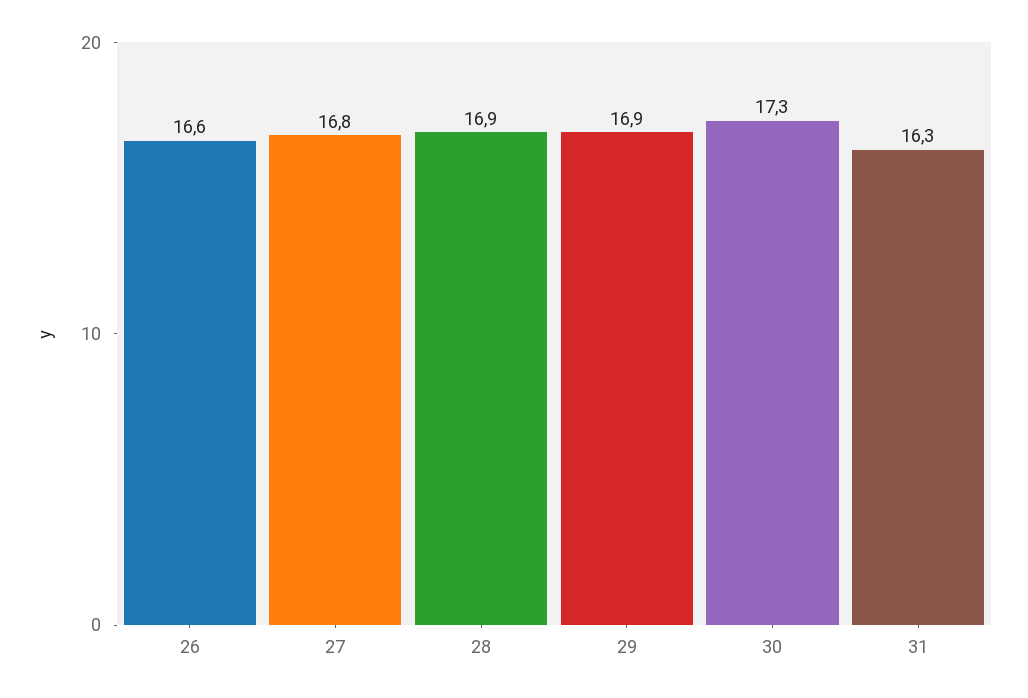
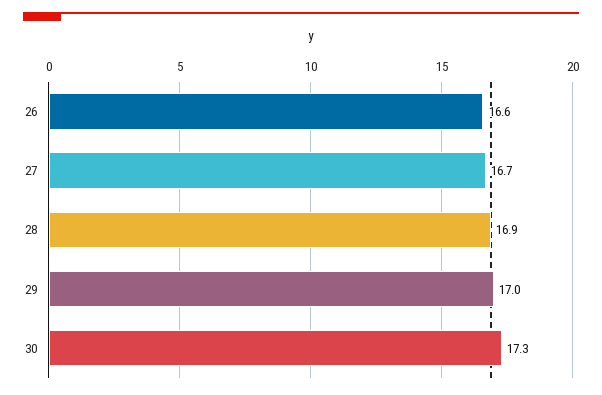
  {
    "26": 16.6,
-   "27": 16.8,
+   "27": 16.7,
    "28": 16.9,
-   "29": 16.9,
+   "29": 17,
-   "30": 17.3,
+   "30": 17.3
-   "31": 16.3
  }

